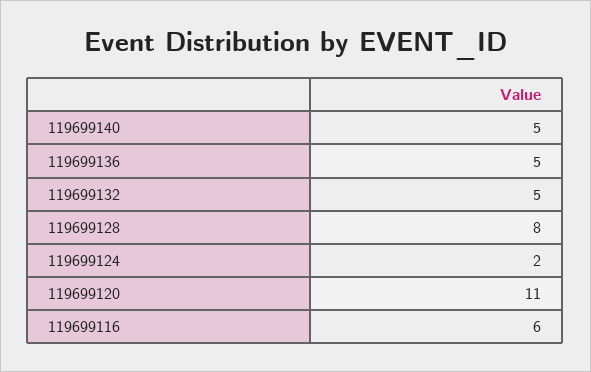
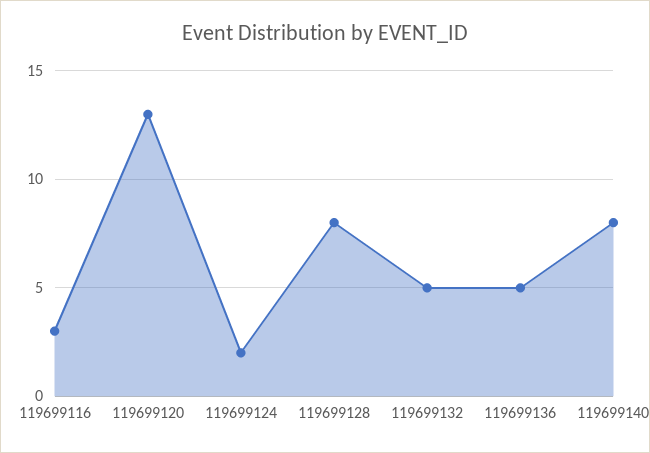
  {
-   "119699140": 5,
+   "119699140": 8,
    "119699136": 5,
    "119699132": 5,
    "119699128": 8,
    "119699124": 2,
-   "119699120": 11,
+   "119699120": 13,
-   "119699116": 6
+   "119699116": 3
  }

